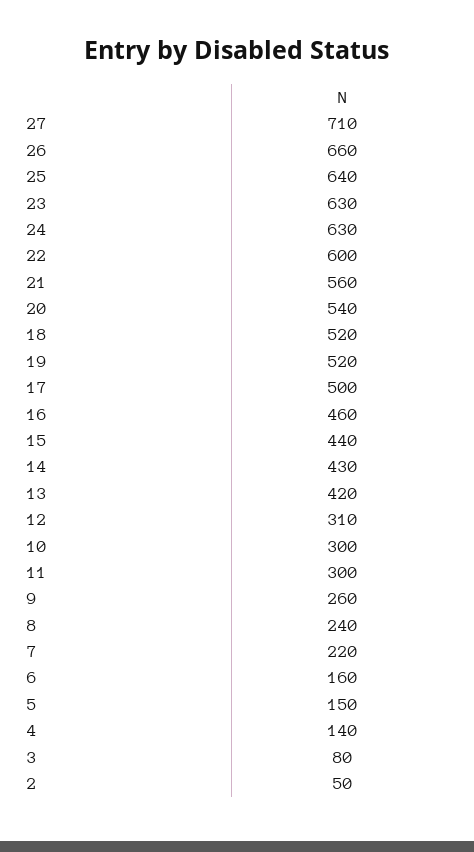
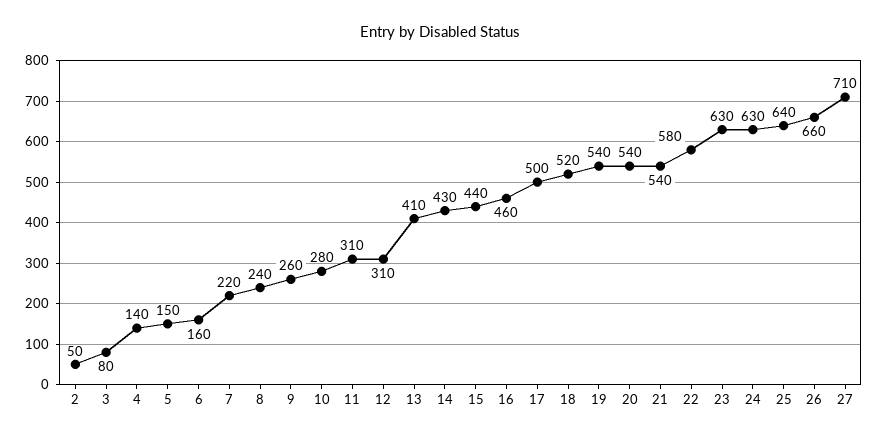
  {
    "27": 710,
    "26": 660,
    "25": 640,
    "23": 630,
    "24": 630,
-   "22": 600,
+   "22": 580,
-   "21": 560,
+   "21": 540,
    "20": 540,
    "18": 520,
-   "19": 520,
+   "19": 540,
    "17": 500,
    "16": 460,
    "15": 440,
    "14": 430,
-   "13": 420,
+   "13": 410,
    "12": 310,
-   "10": 300,
+   "10": 280,
-   "11": 300,
+   "11": 310,
    "9": 260,
    "8": 240,
    "7": 220,
    "6": 160,
    "5": 150,
    "4": 140,
    "3": 80,
    "2": 50
  }

